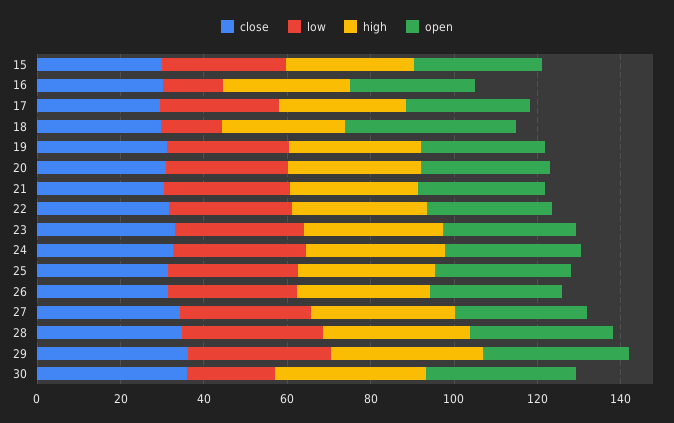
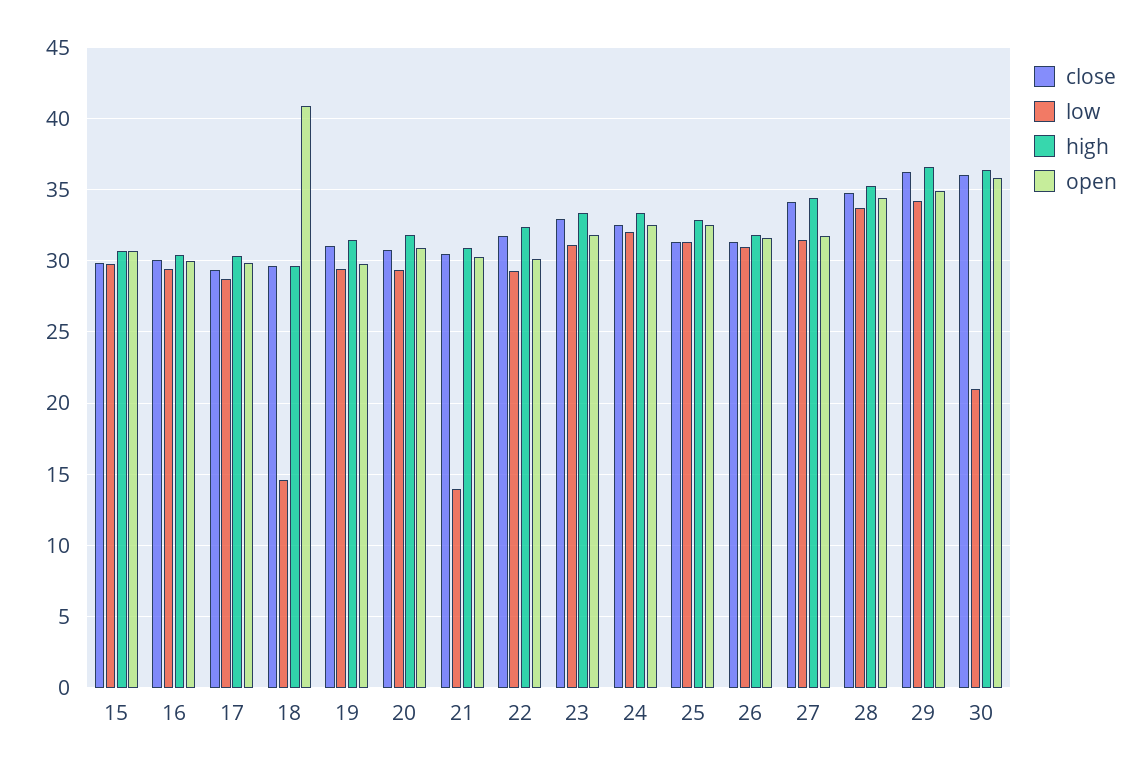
  {
    "close": {
      "15": 30,
      "16": 30,
      "17": 29.5,
      "18": 29.5,
      "19": 31,
      "20": 31,
      "21": 30.5,
      "22": 31.5,
      "23": 33,
      "24": 32.5,
      "25": 31.5,
      "26": 31.5,
      "27": 34,
      "28": 35,
      "29": 36,
      "30": 36
    },
    "low": {
      "15": 30,
-     "16": 15,
+     "16": 29.5,
      "17": 28.5,
      "18": 14.5,
      "19": 29.5,
      "20": 29.5,
-     "21": 30,
+     "21": 14,
      "22": 29.5,
      "23": 31,
      "24": 32,
      "25": 31.5,
      "26": 31,
      "27": 31.5,
      "28": 33.5,
      "29": 34,
      "30": 21
    },
    "high": {
      "15": 30.5,
      "16": 30.5,
      "17": 30.5,
      "18": 29.5,
      "19": 31.5,
      "20": 32,
      "21": 31,
      "22": 32.5,
      "23": 33.5,
      "24": 33.5,
      "25": 33,
      "26": 32,
      "27": 34.5,
      "28": 35.5,
      "29": 36.5,
      "30": 36.5
    },
    "open": {
      "15": 30.5,
      "16": 30,
      "17": 30,
      "18": 41,
      "19": 30,
      "20": 31,
      "21": 30.5,
      "22": 30,
      "23": 32,
      "24": 32.5,
      "25": 32.5,
      "26": 31.5,
      "27": 32,
      "28": 34.5,
      "29": 35,
      "30": 36
    }
  }

